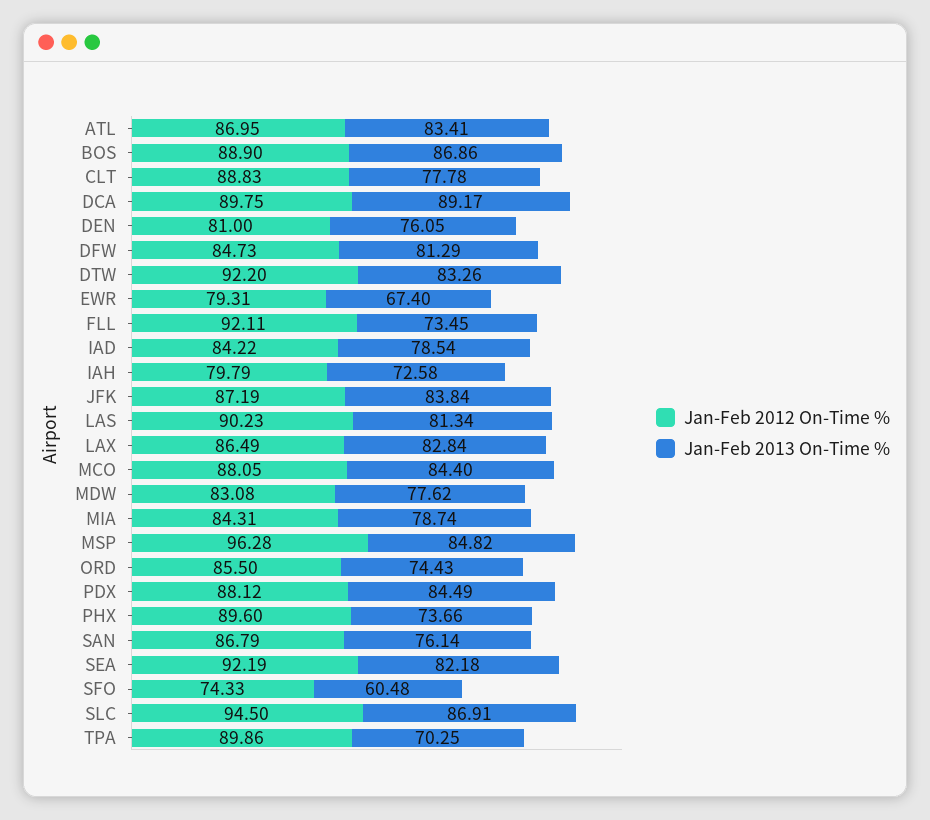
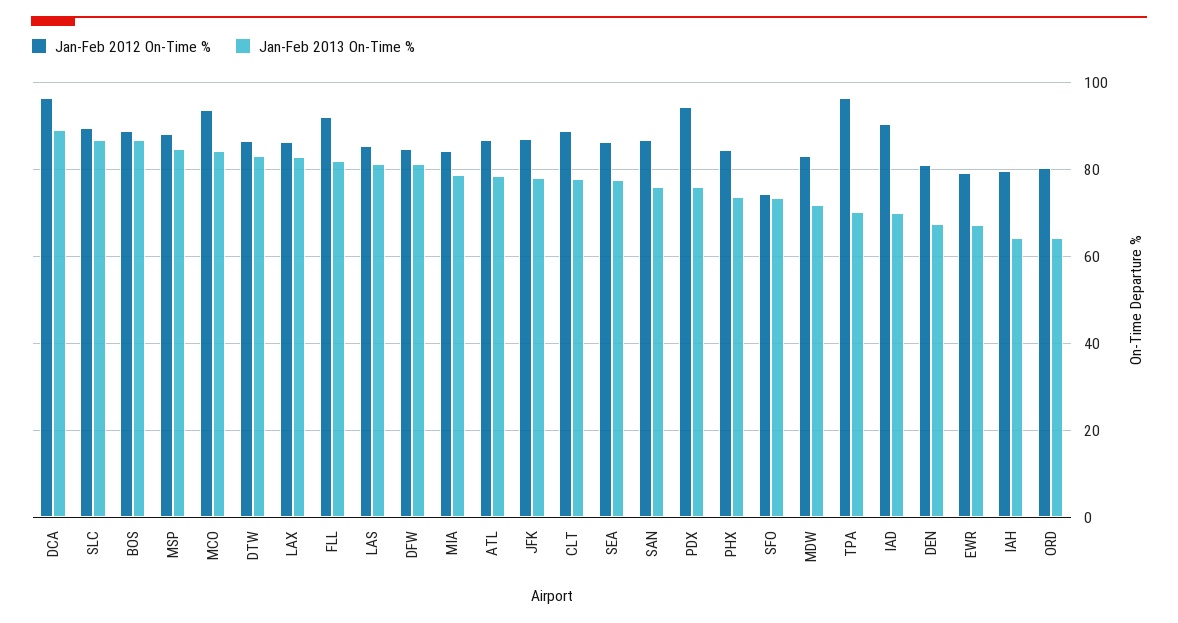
  {
    "Jan-Feb 2012 On-Time %": {
      "ATL": 86.95,
      "BOS": 88.9,
      "CLT": 88.83,
-     "DCA": 89.75,
+     "DCA": 96,
      "DEN": 81,
      "DFW": 84.73,
-     "DTW": 92.2,
+     "DTW": 86,
      "EWR": 79.31,
      "FLL": 92.11,
-     "IAD": 84.22,
+     "IAD": 90,
      "IAH": 79.79,
      "JFK": 87.19,
-     "LAS": 90.23,
+     "LAS": 86,
      "LAX": 86.49,
-     "MCO": 88.05,
+     "MCO": 94,
      "MDW": 83.08,
      "MIA": 84.31,
-     "MSP": 96.28,
+     "MSP": 88,
-     "ORD": 85.5,
+     "ORD": 80,
-     "PDX": 88.12,
+     "PDX": 94,
-     "PHX": 89.6,
+     "PHX": 84,
      "SAN": 86.79,
-     "SEA": 92.19,
+     "SEA": 86,
      "SFO": 74.33,
-     "SLC": 94.5,
+     "SLC": 90,
-     "TPA": 89.86
+     "TPA": 96
    },
    "Jan-Feb 2013 On-Time %": {
-     "ATL": 83.41,
+     "ATL": 78,
      "BOS": 86.86,
      "CLT": 77.78,
      "DCA": 89.17,
-     "DEN": 76.05,
+     "DEN": 68,
      "DFW": 81.29,
      "DTW": 83.26,
      "EWR": 67.4,
-     "FLL": 73.45,
+     "FLL": 82,
-     "IAD": 78.54,
+     "IAD": 70,
-     "IAH": 72.58,
+     "IAH": 64,
-     "JFK": 83.84,
+     "JFK": 78,
      "LAS": 81.34,
      "LAX": 82.84,
      "MCO": 84.4,
-     "MDW": 77.62,
+     "MDW": 72,
      "MIA": 78.74,
      "MSP": 84.82,
-     "ORD": 74.43,
+     "ORD": 64,
-     "PDX": 84.49,
+     "PDX": 76,
      "PHX": 73.66,
      "SAN": 76.14,
-     "SEA": 82.18,
+     "SEA": 78,
-     "SFO": 60.48,
+     "SFO": 74,
      "SLC": 86.91,
      "TPA": 70.25
    }
  }

